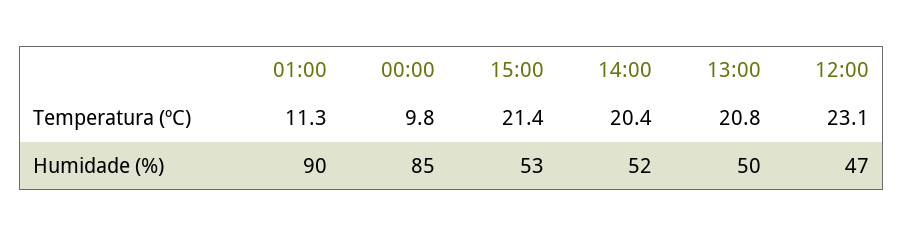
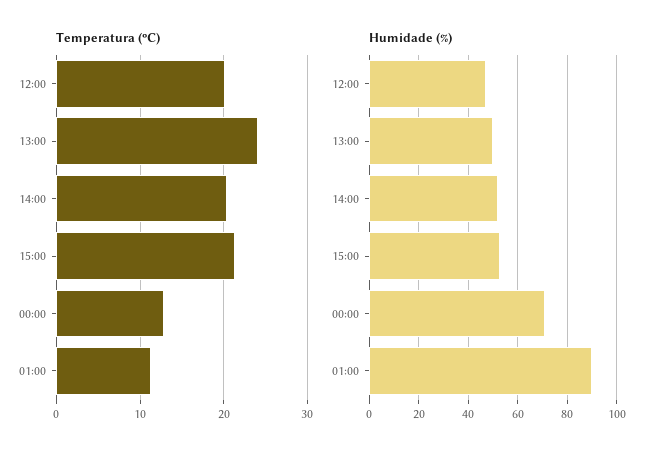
  {
    "Temperatura (ºC)": {
      "01:00": 11.3,
-     "00:00": 9.8,
+     "00:00": 13,
      "15:00": 21.4,
      "14:00": 20.4,
-     "13:00": 20.8,
+     "13:00": 24,
-     "12:00": 23.1
+     "12:00": 20
    },
    "Humidade (%)": {
      "01:00": 90,
-     "00:00": 85,
+     "00:00": 70,
      "15:00": 53,
      "14:00": 52,
      "13:00": 50,
      "12:00": 47
    }
  }

